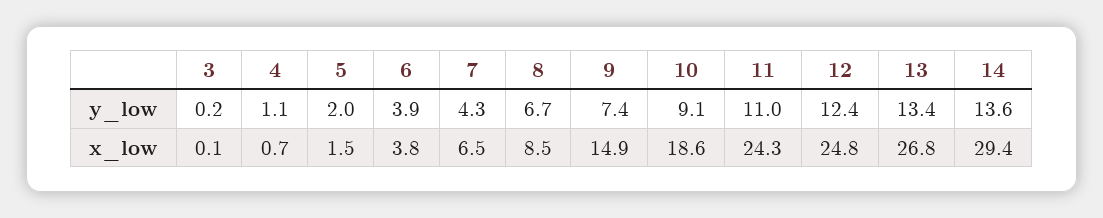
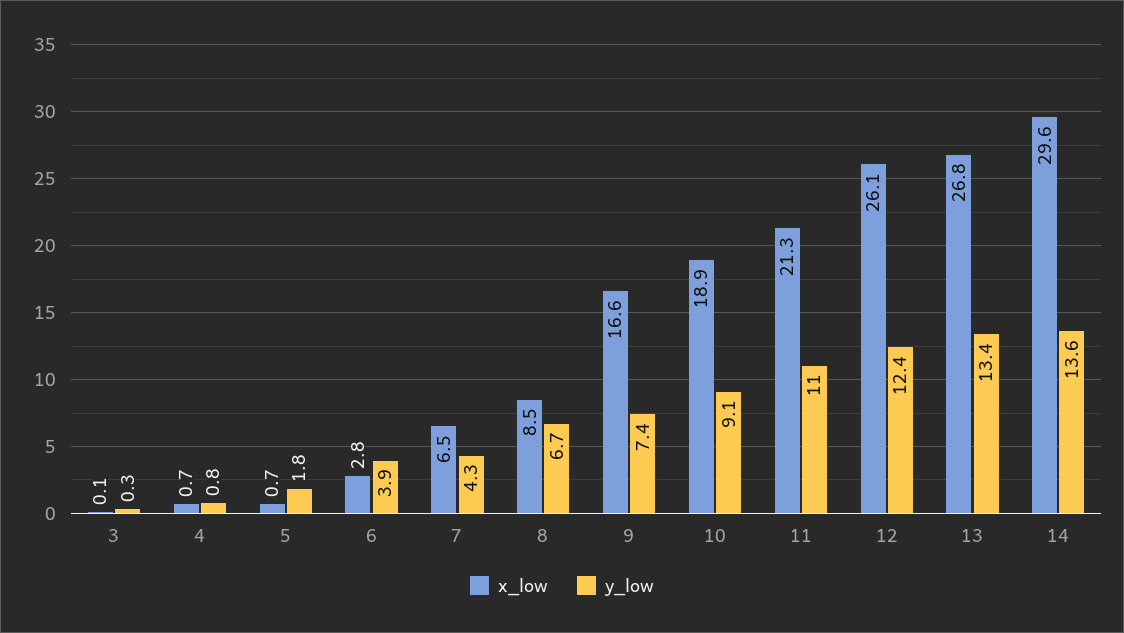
  {
    "y_low": {
-     "3": 0.2,
+     "3": 0.3,
-     "4": 1.1,
+     "4": 0.8,
-     "5": 2,
+     "5": 1.8,
      "6": 3.9,
      "7": 4.3,
      "8": 6.7,
      "9": 7.4,
      "10": 9.1,
      "11": 11,
      "12": 12.4,
      "13": 13.4,
      "14": 13.6
    },
    "x_low": {
      "3": 0.1,
      "4": 0.7,
-     "5": 1.5,
+     "5": 0.7,
-     "6": 3.8,
+     "6": 2.8,
      "7": 6.5,
      "8": 8.5,
-     "9": 14.9,
+     "9": 16.6,
-     "10": 18.6,
+     "10": 18.9,
-     "11": 24.3,
+     "11": 21.3,
-     "12": 24.8,
+     "12": 26.1,
      "13": 26.8,
-     "14": 29.4
+     "14": 29.6
    }
  }

